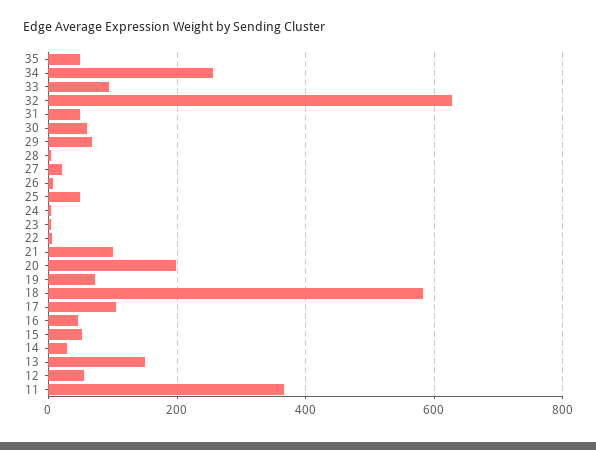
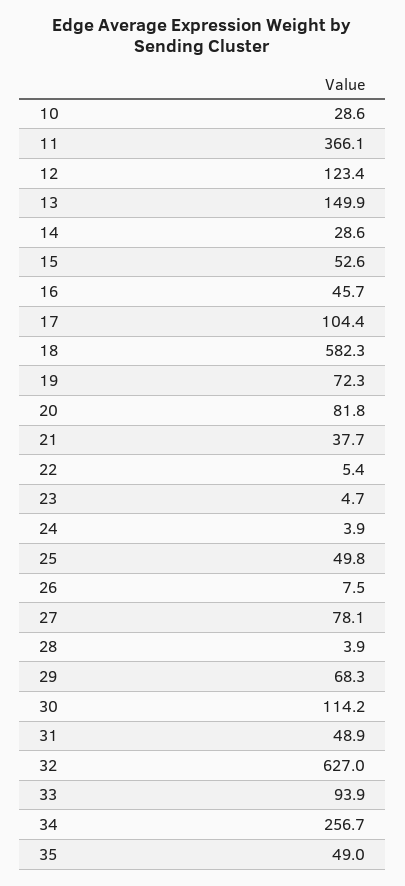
  {
    "35": 49,
    "34": 256.7,
    "33": 93.9,
    "32": 627,
    "31": 48.9,
-   "30": 60,
+   "30": 114.2,
    "29": 68.3,
    "28": 3.9,
-   "27": 20,
+   "27": 78.1,
    "26": 7.5,
    "25": 49.8,
    "24": 3.9,
    "23": 4.7,
    "22": 5.4,
-   "21": 100,
+   "21": 37.7,
-   "20": 200,
+   "20": 81.8,
    "19": 72.3,
    "18": 582.3,
    "17": 104.4,
    "16": 45.7,
    "15": 52.6,
    "14": 28.6,
    "13": 149.9,
-   "12": 60,
+   "12": 123.4,
-   "11": 366.1
+   "11": 366.1,
+   "10": 28.6
  }

